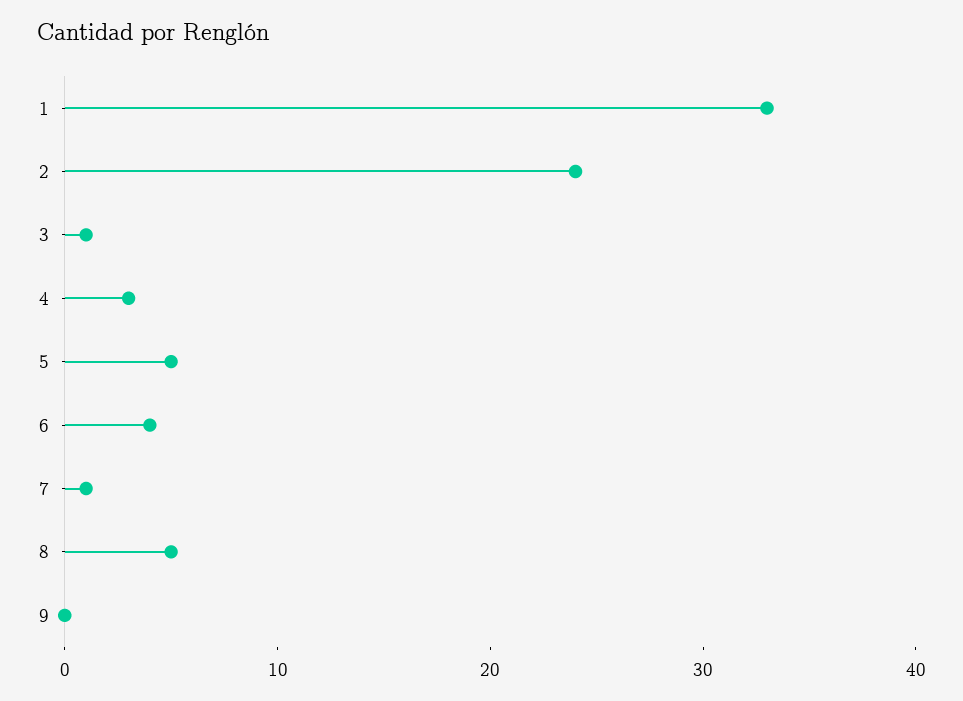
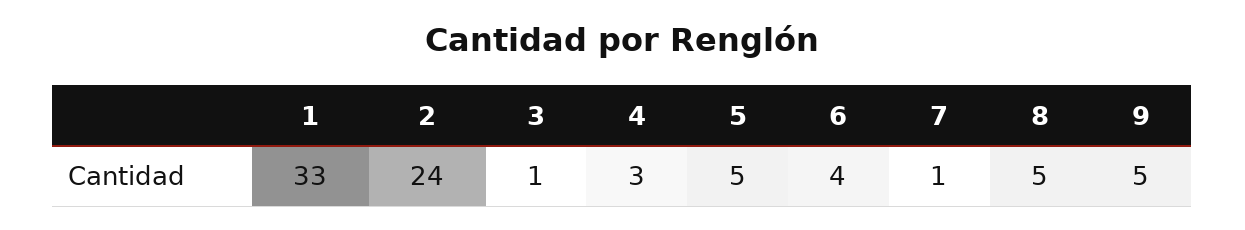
  {
    "1": 33,
    "2": 24,
    "3": 1,
    "4": 3,
    "5": 5,
    "6": 4,
    "7": 1,
    "8": 5,
-   "9": 0
+   "9": 5
  }

